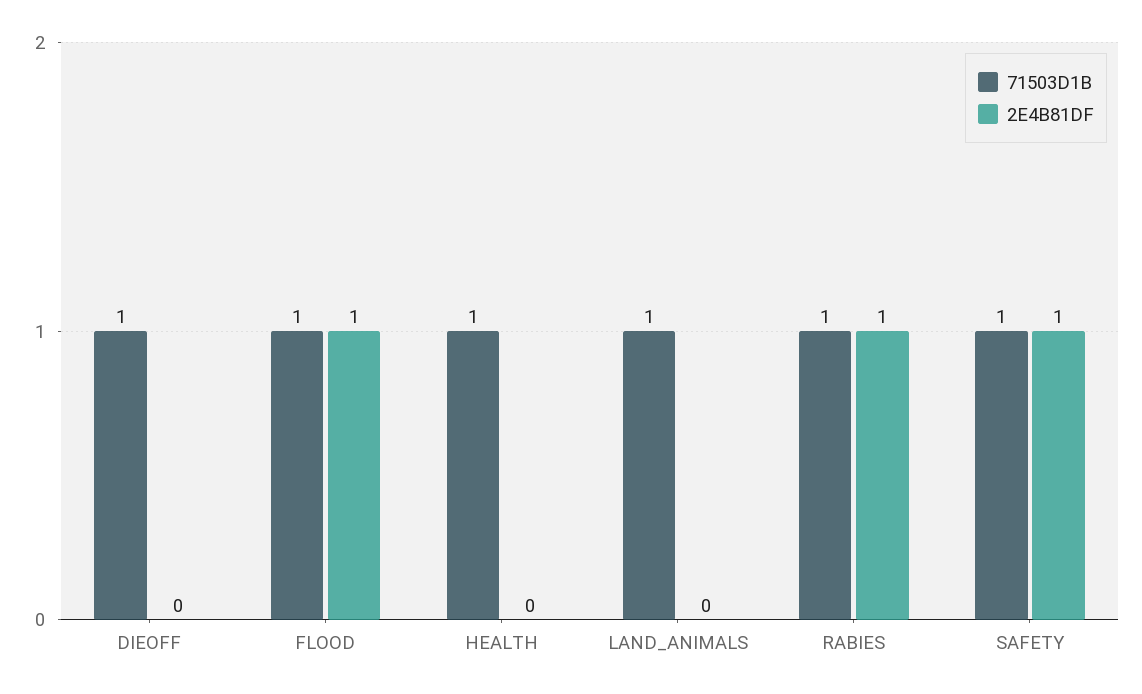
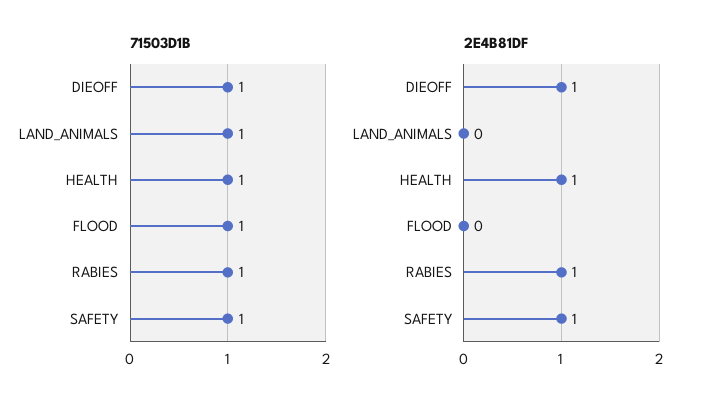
  {
    "71503D1B": {
      "DIEOFF": 1,
      "FLOOD": 1,
      "HEALTH": 1,
      "LAND_ANIMALS": 1,
      "RABIES": 1,
      "SAFETY": 1
    },
    "2E4B81DF": {
-     "DIEOFF": 0,
+     "DIEOFF": 1,
-     "FLOOD": 1,
+     "FLOOD": 0,
-     "HEALTH": 0,
+     "HEALTH": 1,
      "LAND_ANIMALS": 0,
      "RABIES": 1,
      "SAFETY": 1
    }
  }

